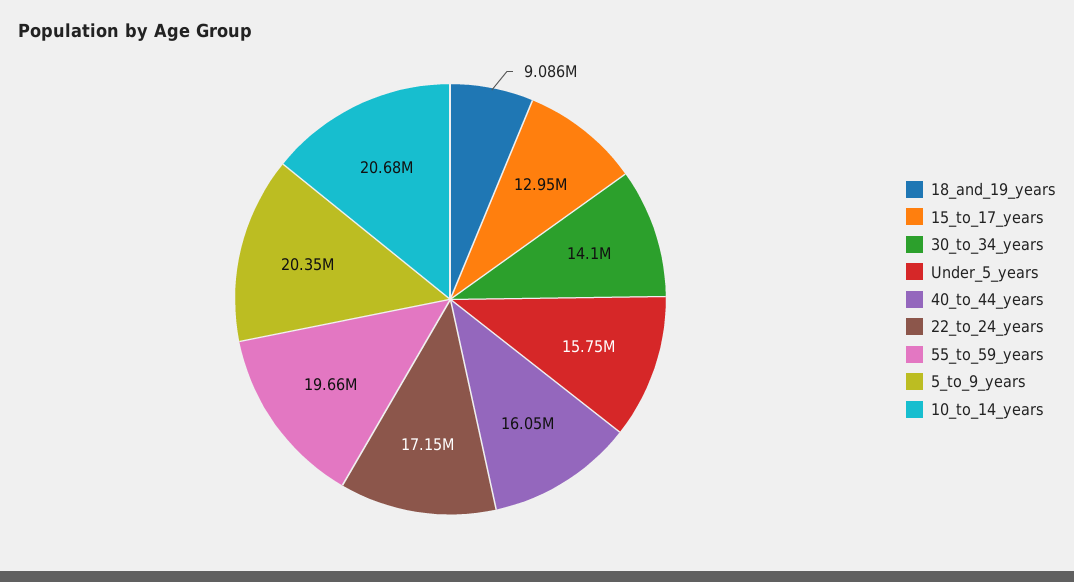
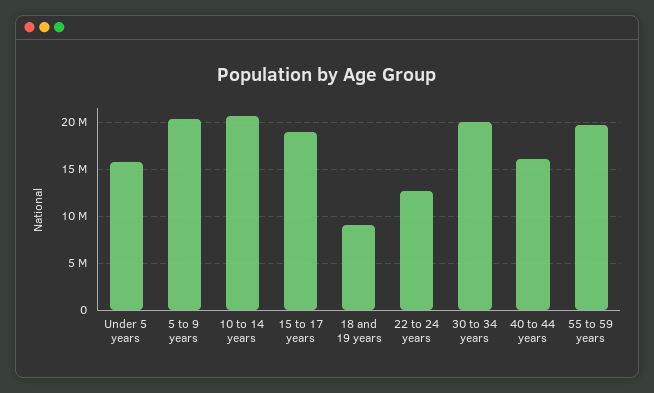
  {
    "18_and_19_years": 9086000,
-   "15_to_17_years": 12950000,
+   "15_to_17_years": 19000000,
-   "30_to_34_years": 14100000,
+   "30_to_34_years": 20000000,
    "Under_5_years": 15750000,
    "40_to_44_years": 16050000,
-   "22_to_24_years": 17150000,
+   "22_to_24_years": 13000000,
    "55_to_59_years": 19660000,
    "5_to_9_years": 20350000,
    "10_to_14_years": 20680000
  }

